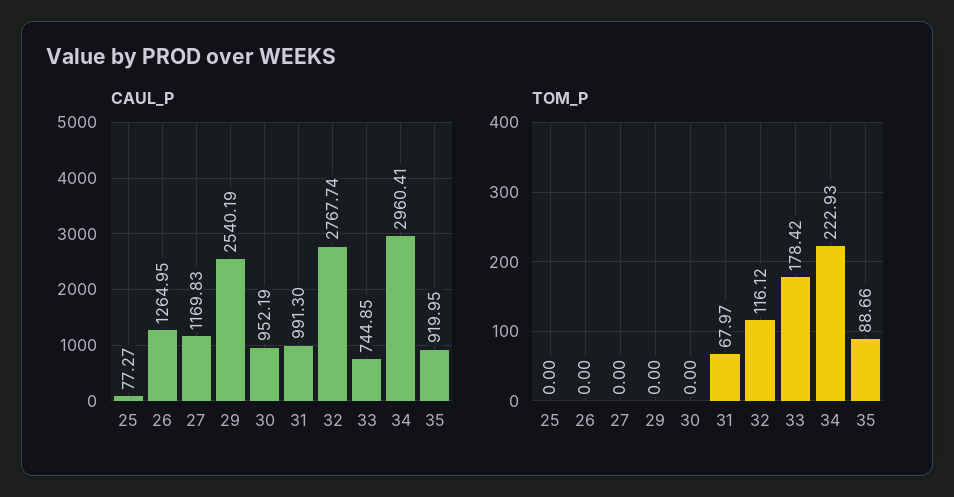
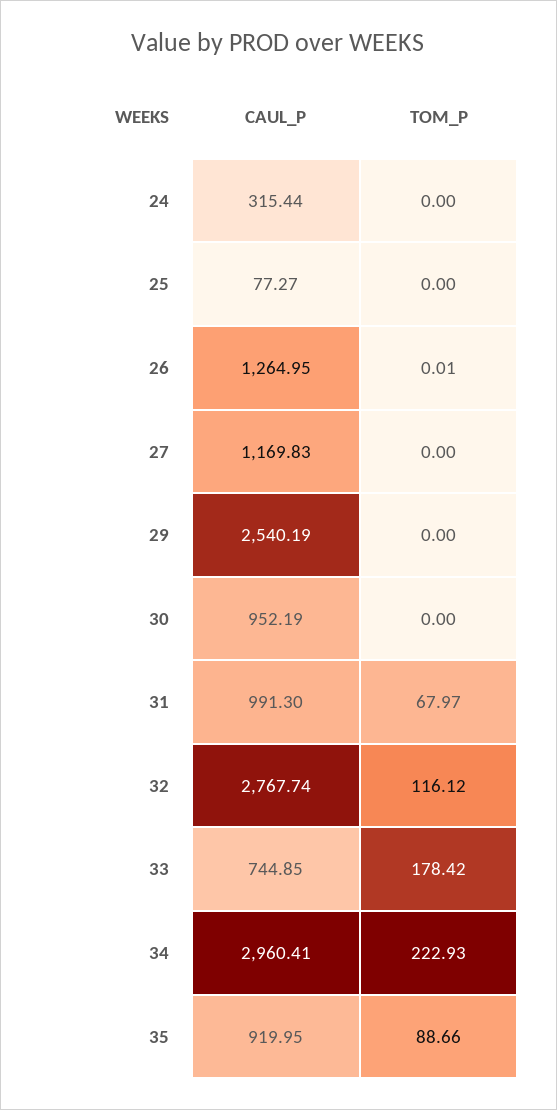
  {
    "CAUL_P": {
      "25": 77.27,
      "26": 1264.95,
      "27": 1169.83,
      "29": 2540.19,
      "30": 952.19,
      "31": 991.3,
      "32": 2767.74,
      "33": 744.85,
      "34": 2960.41,
-     "35": 919.95
+     "35": 919.95,
+     "24": 315.44
    },
    "TOM_P": {
      "25": 0,
-     "26": 0,
+     "26": 0.01,
      "27": 0,
      "29": 0,
      "30": 0,
      "31": 67.97,
      "32": 116.12,
      "33": 178.42,
      "34": 222.93,
-     "35": 88.66
+     "35": 88.66,
+     "24": 0
    }
  }

